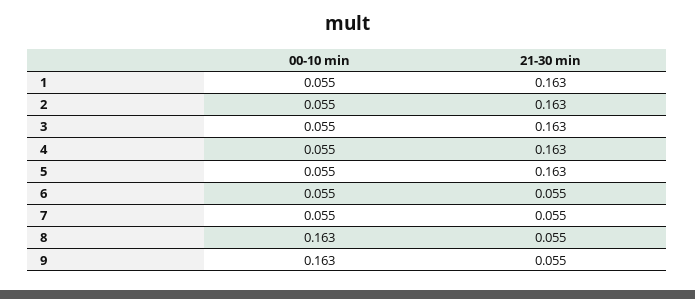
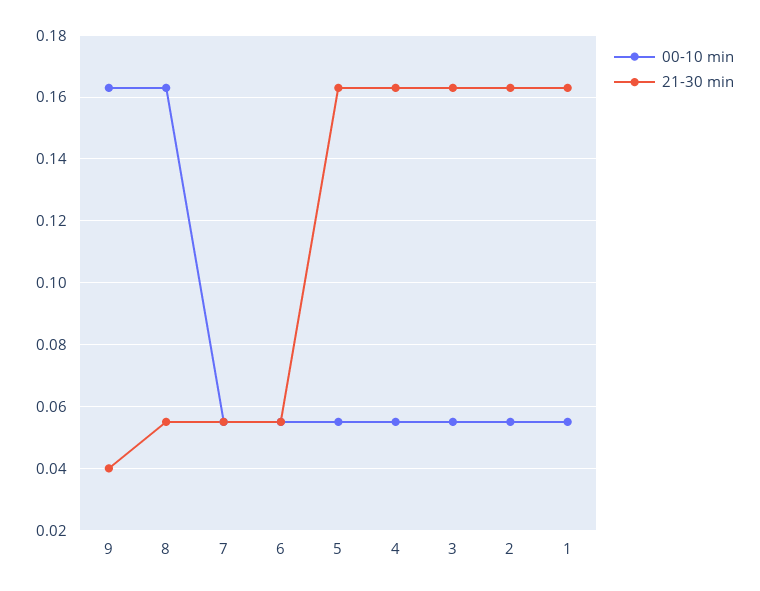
  {
    "00-10 min": {
      "1": 0.055,
      "2": 0.055,
      "3": 0.055,
      "4": 0.055,
      "5": 0.055,
      "6": 0.055,
      "7": 0.055,
      "8": 0.163,
      "9": 0.163
    },
    "21-30 min": {
      "1": 0.163,
      "2": 0.163,
      "3": 0.163,
      "4": 0.163,
      "5": 0.163,
      "6": 0.055,
      "7": 0.055,
      "8": 0.055,
-     "9": 0.055
+     "9": 0.04
    }
  }

